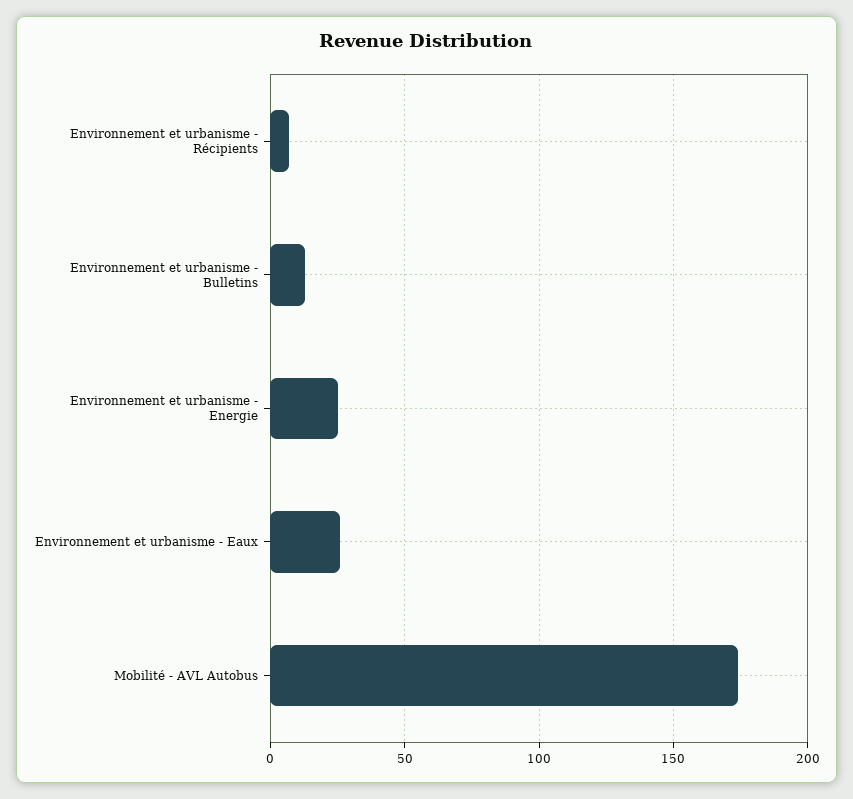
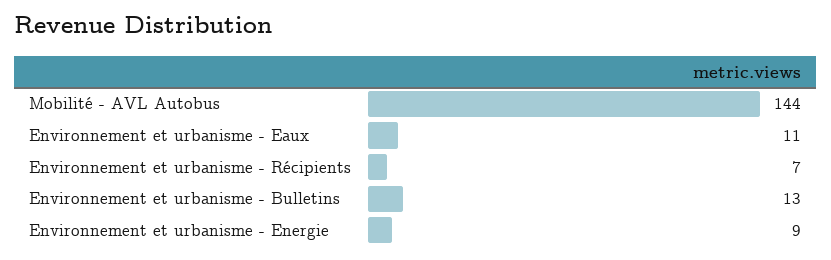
  {
    "Environnement et urbanisme - Récipients": 7,
    "Environnement et urbanisme - Bulletins": 13,
-   "Environnement et urbanisme - Energie": 25,
+   "Environnement et urbanisme - Energie": 9,
-   "Environnement et urbanisme - Eaux": 25,
+   "Environnement et urbanisme - Eaux": 11,
-   "Mobilité - AVL Autobus": 175
+   "Mobilité - AVL Autobus": 144
  }

